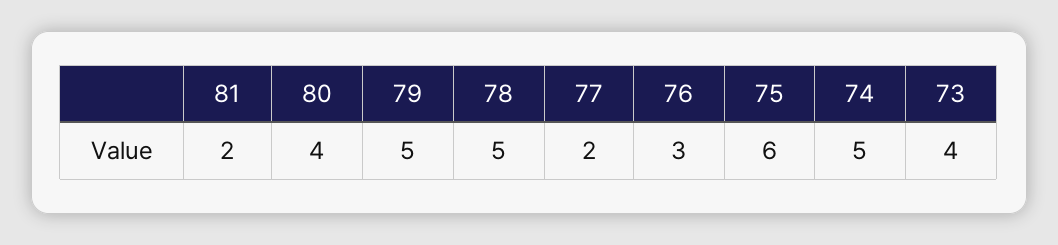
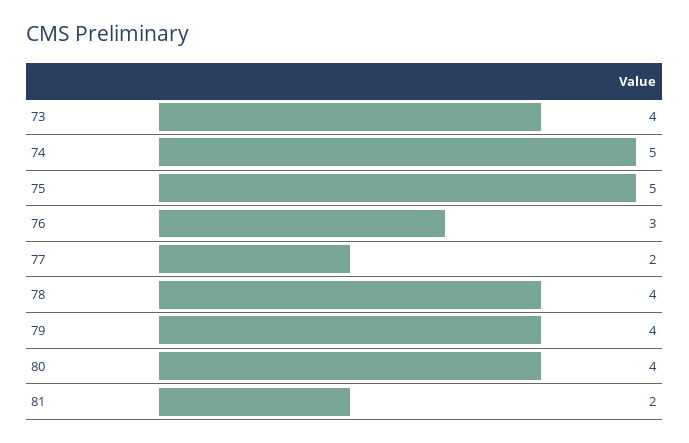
  {
    "81": 2,
    "80": 4,
-   "79": 5,
+   "79": 4,
-   "78": 5,
+   "78": 4,
    "77": 2,
    "76": 3,
-   "75": 6,
+   "75": 5,
    "74": 5,
    "73": 4
  }

